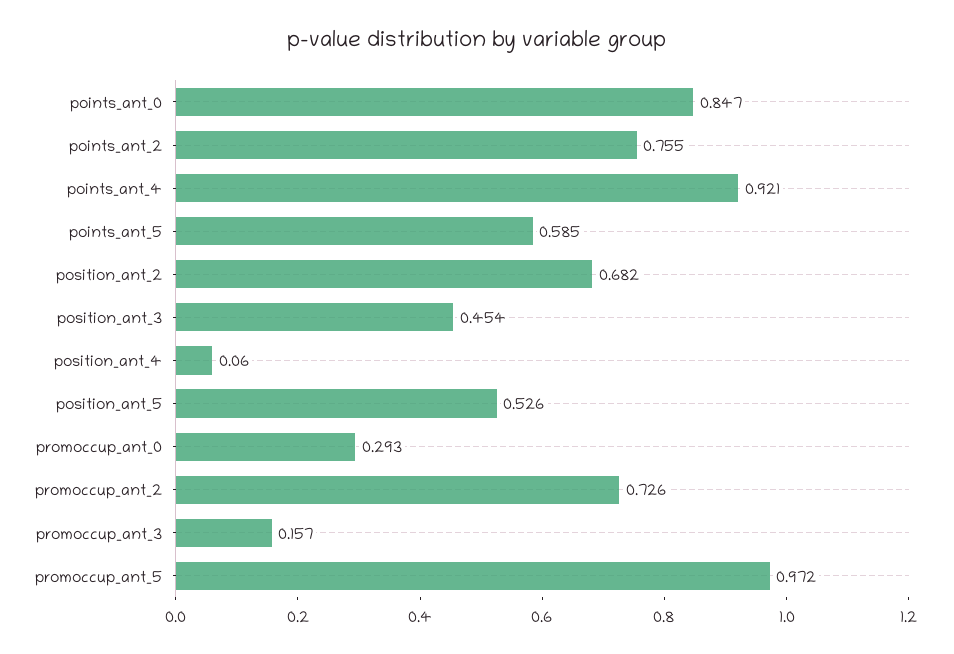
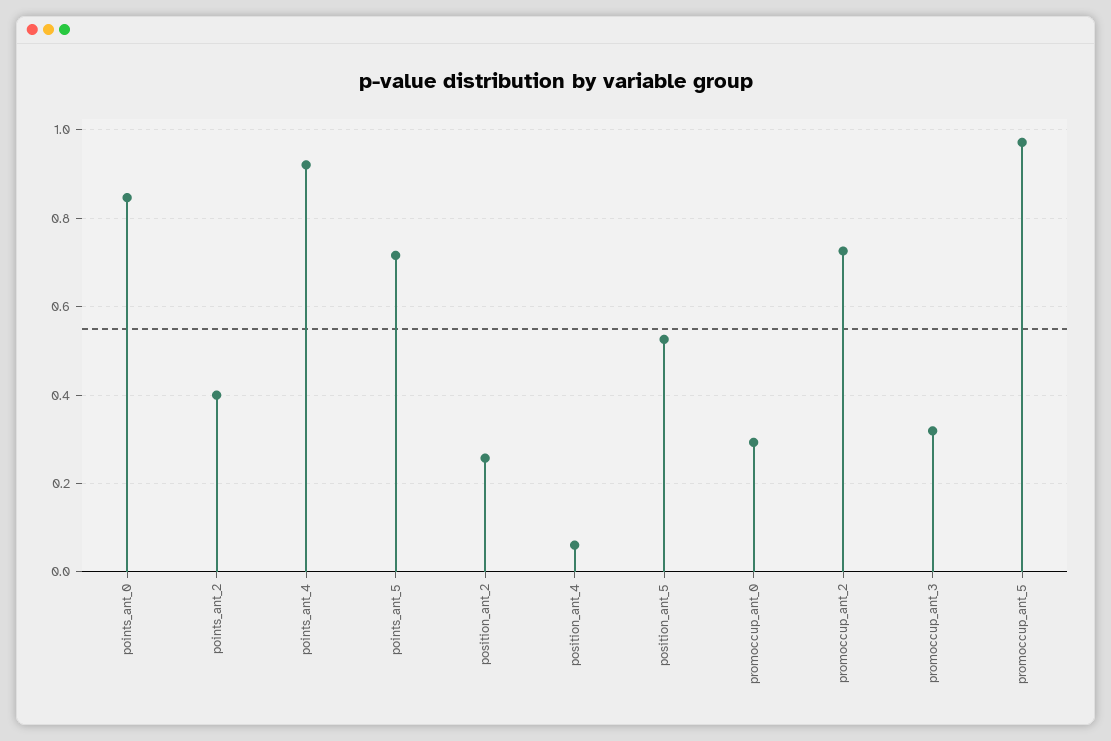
  {
    "points_ant_0": 0.847,
-   "points_ant_2": 0.755,
+   "points_ant_2": 0.4,
    "points_ant_4": 0.921,
-   "points_ant_5": 0.585,
+   "points_ant_5": 0.72,
-   "position_ant_2": 0.682,
+   "position_ant_2": 0.26,
-   "position_ant_3": 0.454,
    "position_ant_4": 0.06,
    "position_ant_5": 0.526,
    "promoccup_ant_0": 0.293,
    "promoccup_ant_2": 0.726,
-   "promoccup_ant_3": 0.157,
+   "promoccup_ant_3": 0.32,
    "promoccup_ant_5": 0.972
  }

